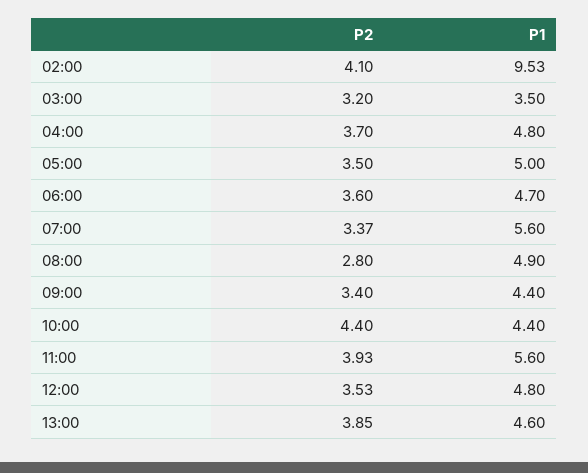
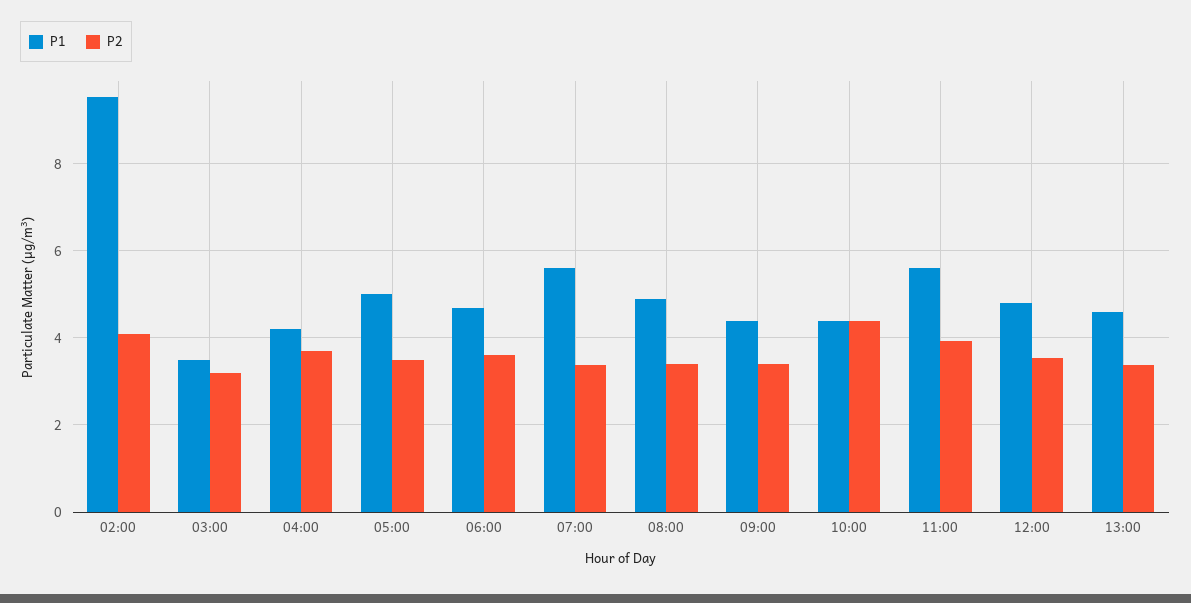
  {
    "P2": {
      "02:00": 4.1,
      "03:00": 3.2,
      "04:00": 3.7,
      "05:00": 3.5,
      "06:00": 3.6,
      "07:00": 3.37,
-     "08:00": 2.8,
+     "08:00": 3.4,
      "09:00": 3.4,
      "10:00": 4.4,
      "11:00": 3.93,
      "12:00": 3.53,
-     "13:00": 3.85
+     "13:00": 3.4
    },
    "P1": {
      "02:00": 9.53,
      "03:00": 3.5,
-     "04:00": 4.8,
+     "04:00": 4.2,
      "05:00": 5,
      "06:00": 4.7,
      "07:00": 5.6,
      "08:00": 4.9,
      "09:00": 4.4,
      "10:00": 4.4,
      "11:00": 5.6,
      "12:00": 4.8,
      "13:00": 4.6
    }
  }

